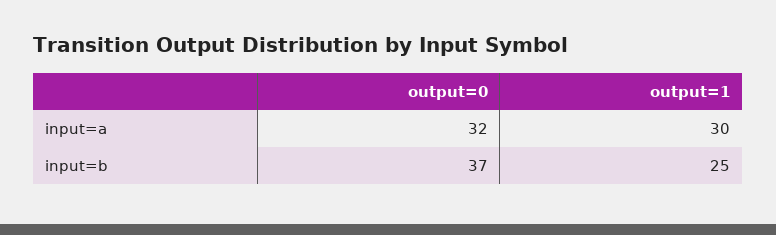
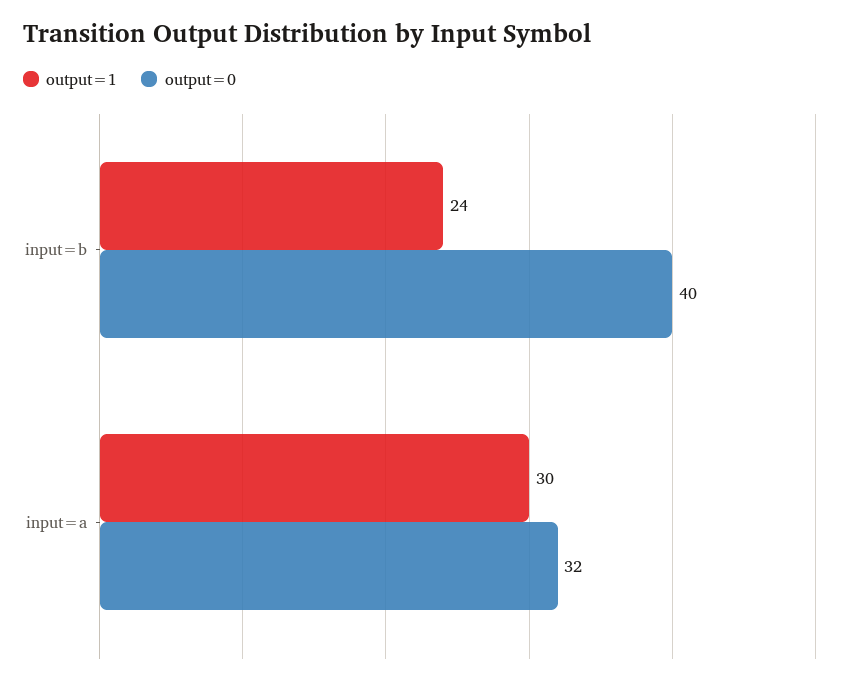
  {
    "output=0": {
      "input=a": 32,
-     "input=b": 37
+     "input=b": 40
    },
    "output=1": {
      "input=a": 30,
-     "input=b": 25
+     "input=b": 24
    }
  }

